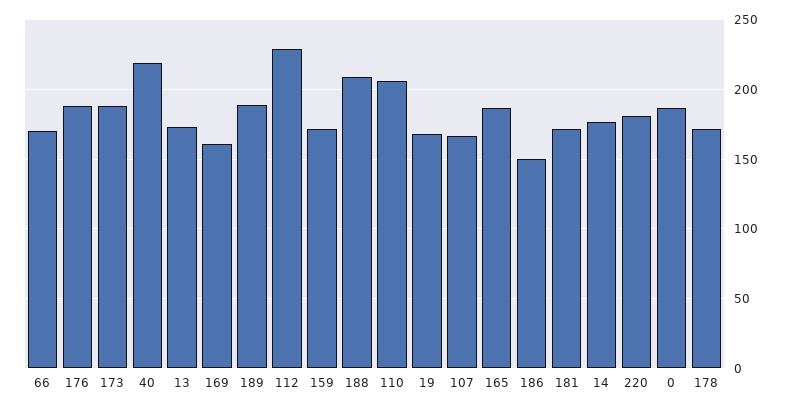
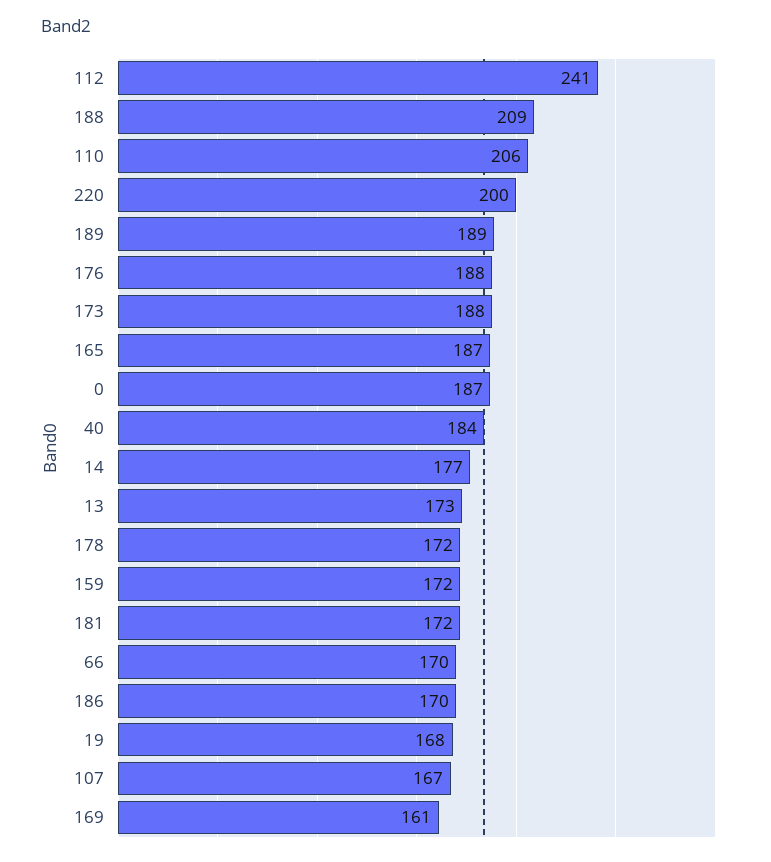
  {
    "66": 170,
    "176": 188,
    "173": 188,
-   "40": 220,
+   "40": 184,
    "13": 173,
    "169": 161,
    "189": 189,
-   "112": 230,
+   "112": 241,
    "159": 172,
    "188": 209,
    "110": 206,
    "19": 168,
    "107": 167,
    "165": 187,
-   "186": 150,
+   "186": 170,
    "181": 172,
    "14": 177,
-   "220": 180,
+   "220": 200,
    "0": 187,
    "178": 172
  }

